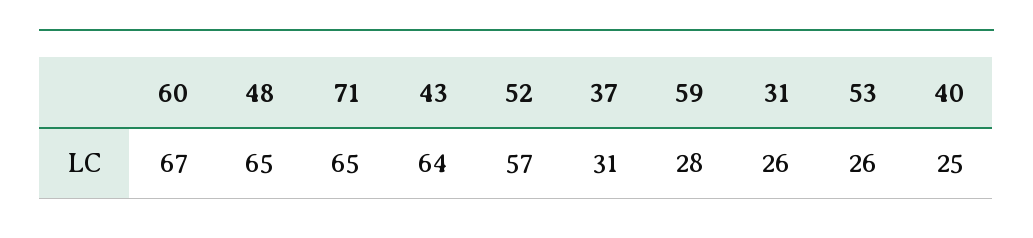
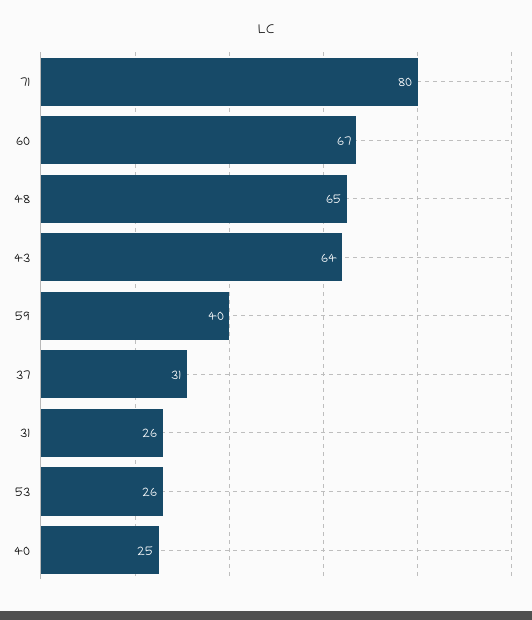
  {
    "60": 67,
    "48": 65,
-   "71": 65,
+   "71": 80,
    "43": 64,
-   "52": 57,
    "37": 31,
-   "59": 28,
+   "59": 40,
    "31": 26,
    "53": 26,
    "40": 25
  }

